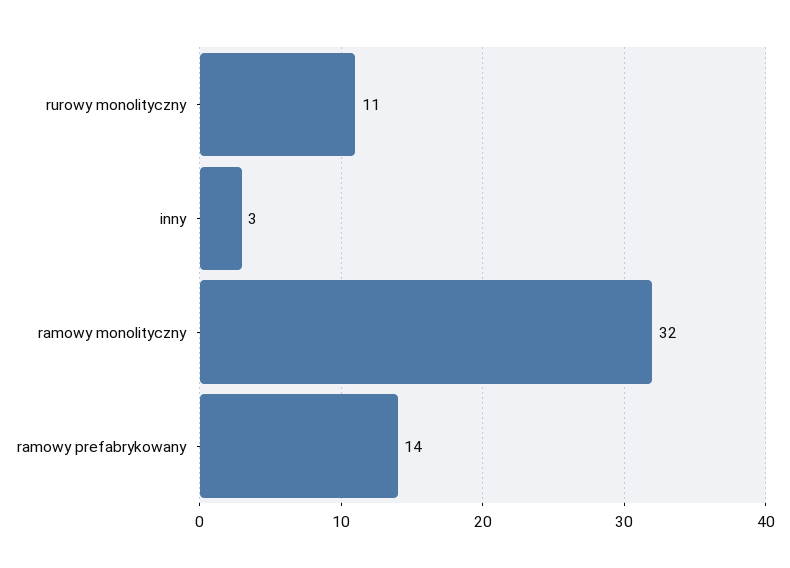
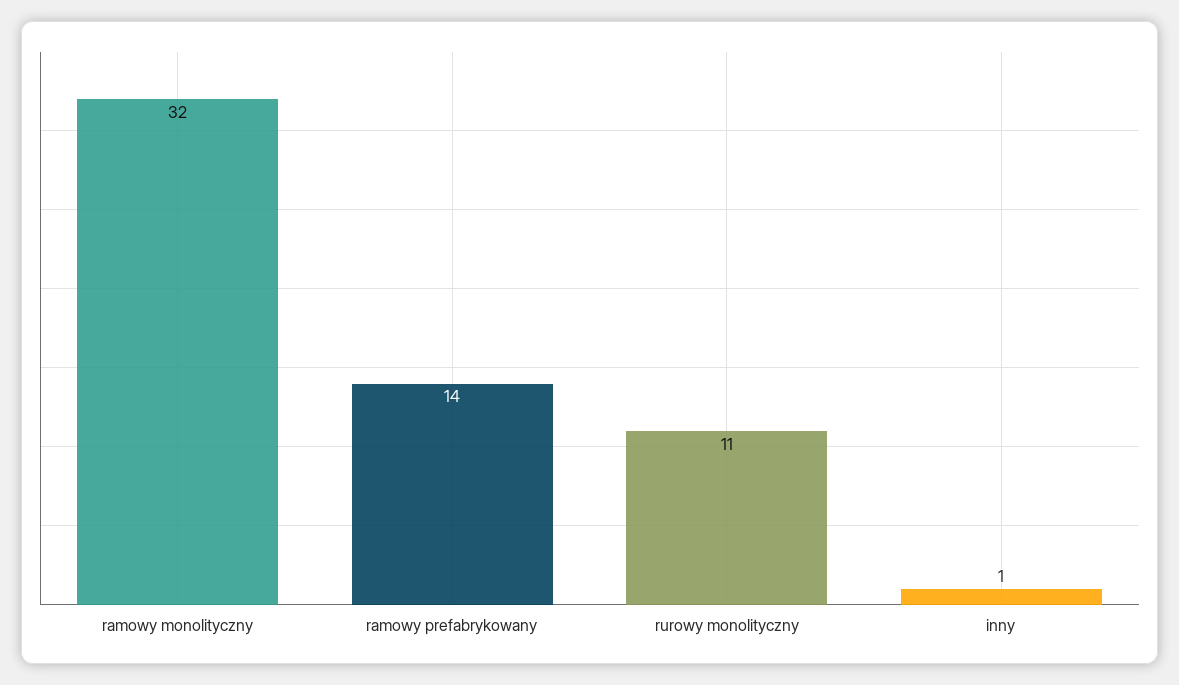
  {
    "rurowy monolityczny": 11,
-   "inny": 3,
+   "inny": 1,
    "ramowy monolityczny": 32,
    "ramowy prefabrykowany": 14
  }

